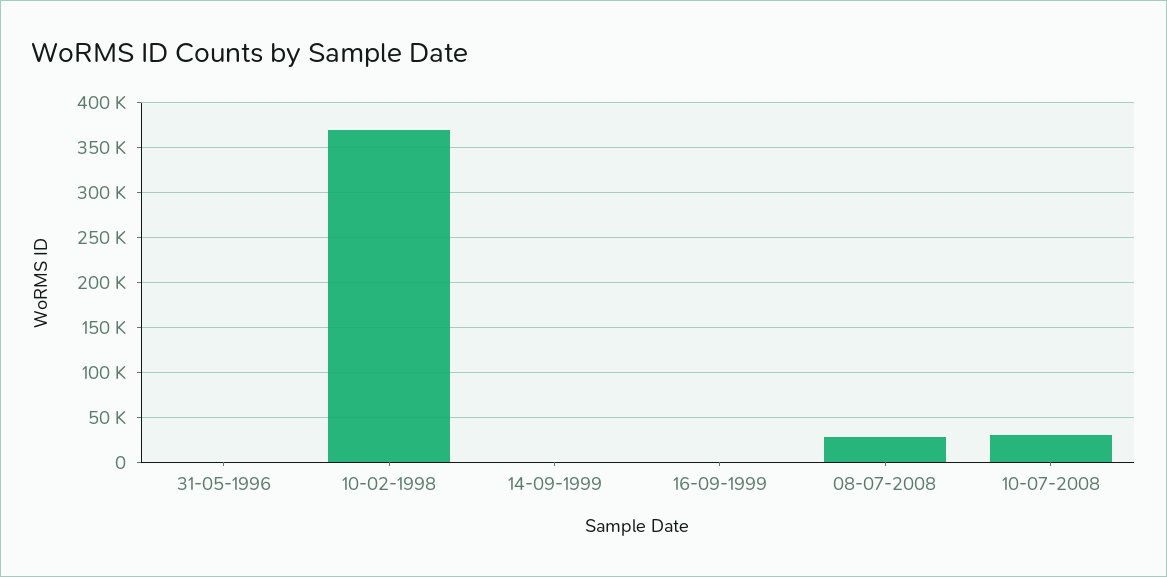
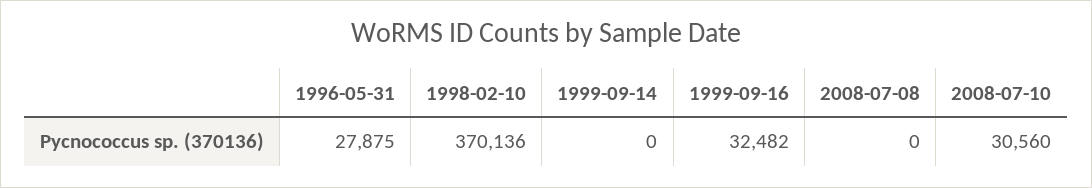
  {
-   "31-05-1996": 0,
+   "31-05-1996": 27875,
    "10-02-1998": 370136,
    "14-09-1999": 0,
-   "16-09-1999": 0,
+   "16-09-1999": 32482,
-   "08-07-2008": 30000,
+   "08-07-2008": 0,
    "10-07-2008": 30560
  }

